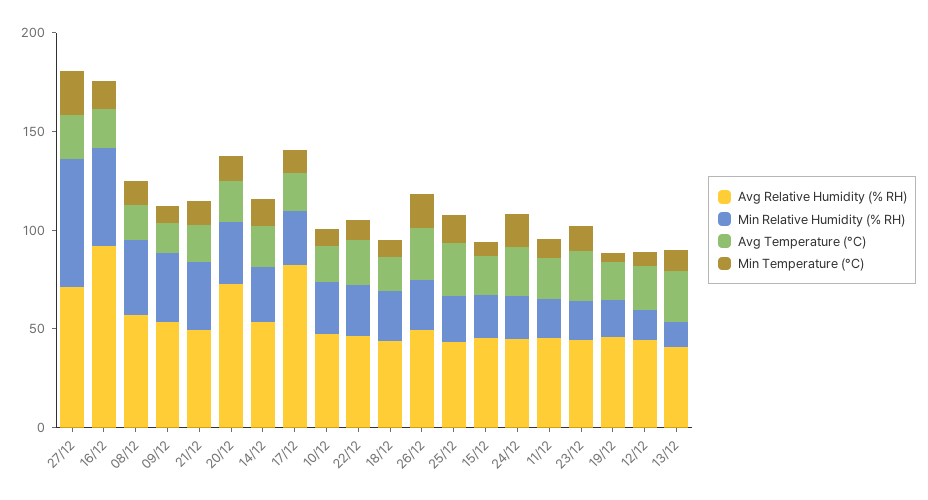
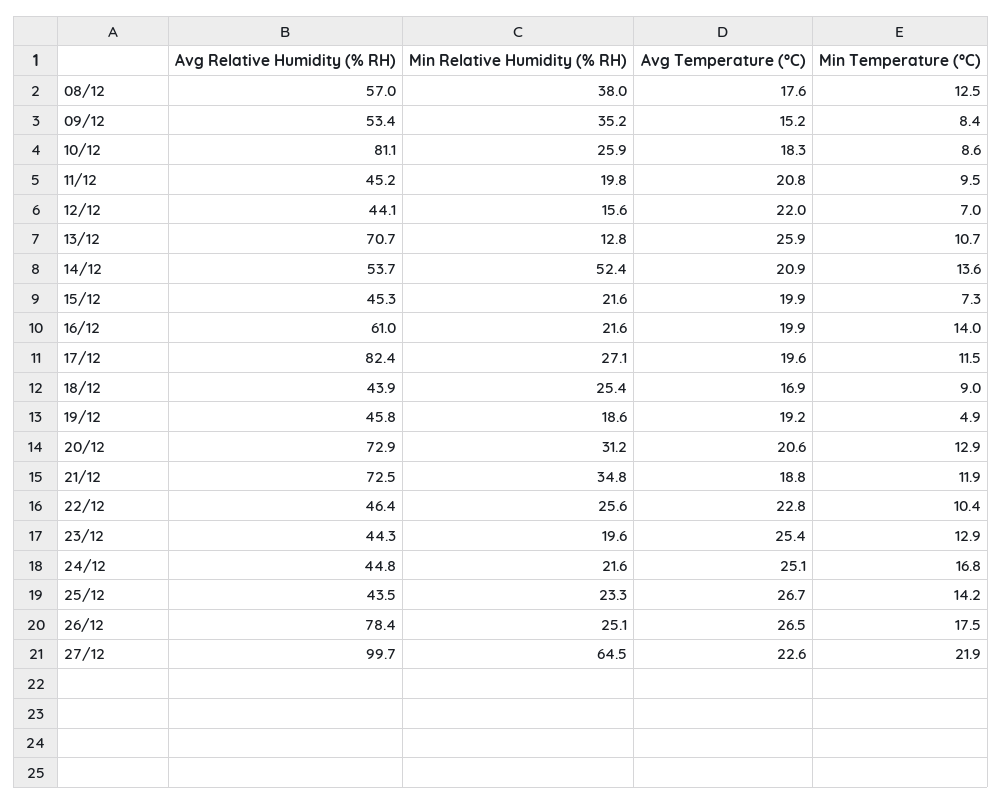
  {
    "Avg Relative Humidity (% RH)": {
-     "27/12": 70,
+     "27/12": 99.7,
-     "16/12": 90,
+     "16/12": 61,
      "08/12": 57,
      "09/12": 53.4,
-     "21/12": 50,
+     "21/12": 72.5,
      "20/12": 72.9,
      "14/12": 53.7,
      "17/12": 82.4,
-     "10/12": 50,
+     "10/12": 81.1,
      "22/12": 46.4,
      "18/12": 43.9,
-     "26/12": 50,
+     "26/12": 78.4,
      "25/12": 43.5,
      "15/12": 45.3,
      "24/12": 44.8,
      "11/12": 45.2,
      "23/12": 44.3,
      "19/12": 45.8,
      "12/12": 44.1,
-     "13/12": 40
+     "13/12": 70.7
    },
    "Min Relative Humidity (% RH)": {
      "27/12": 64.5,
-     "16/12": 50,
+     "16/12": 21.6,
      "08/12": 38,
      "09/12": 35.2,
      "21/12": 34.8,
      "20/12": 31.2,
-     "14/12": 30,
+     "14/12": 52.4,
      "17/12": 27.1,
      "10/12": 25.9,
      "22/12": 25.6,
      "18/12": 25.4,
      "26/12": 25.1,
      "25/12": 23.3,
      "15/12": 21.6,
      "24/12": 21.6,
      "11/12": 19.8,
      "23/12": 19.6,
      "19/12": 18.6,
      "12/12": 15.6,
      "13/12": 12.8
    },
    "Avg Temperature (°C)": {
      "27/12": 22.6,
      "16/12": 19.9,
      "08/12": 17.6,
      "09/12": 15.2,
      "21/12": 18.8,
      "20/12": 20.6,
      "14/12": 20.9,
      "17/12": 19.6,
      "10/12": 18.3,
      "22/12": 22.8,
      "18/12": 16.9,
      "26/12": 26.5,
      "25/12": 26.7,
      "15/12": 19.9,
      "24/12": 25.1,
      "11/12": 20.8,
      "23/12": 25.4,
      "19/12": 19.2,
      "12/12": 22,
      "13/12": 25.9
    },
    "Min Temperature (°C)": {
      "27/12": 21.9,
      "16/12": 14,
      "08/12": 12.5,
      "09/12": 8.4,
      "21/12": 11.9,
      "20/12": 12.9,
      "14/12": 13.6,
      "17/12": 11.5,
      "10/12": 8.6,
      "22/12": 10.4,
      "18/12": 9,
      "26/12": 17.5,
      "25/12": 14.2,
      "15/12": 7.3,
      "24/12": 16.8,
      "11/12": 9.5,
      "23/12": 12.9,
      "19/12": 4.9,
      "12/12": 7,
      "13/12": 10.7
    }
  }

